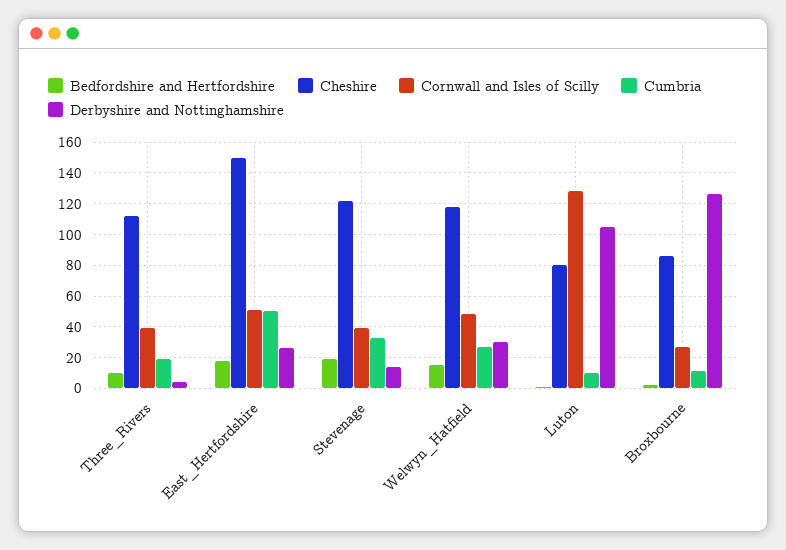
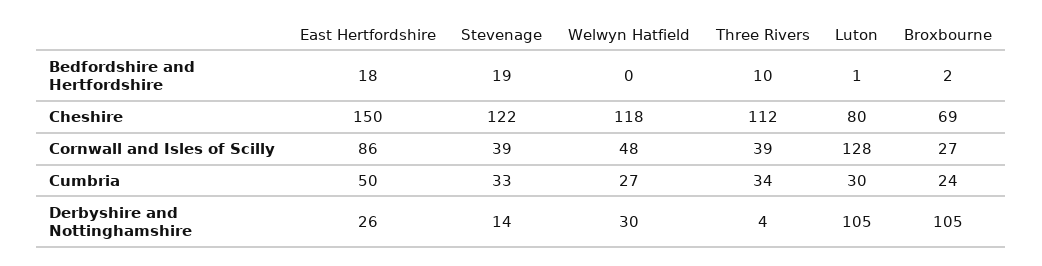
  {
    "Bedfordshire and Hertfordshire": {
      "Three_Rivers": 10,
      "East_Hertfordshire": 18,
      "Stevenage": 19,
-     "Welwyn_Hatfield": 15,
+     "Welwyn_Hatfield": 0,
      "Luton": 1,
      "Broxbourne": 2
    },
    "Cheshire": {
      "Three_Rivers": 112,
      "East_Hertfordshire": 150,
      "Stevenage": 122,
      "Welwyn_Hatfield": 118,
      "Luton": 80,
-     "Broxbourne": 85
+     "Broxbourne": 69
    },
    "Cornwall and Isles of Scilly": {
      "Three_Rivers": 39,
-     "East_Hertfordshire": 50,
+     "East_Hertfordshire": 86,
      "Stevenage": 39,
      "Welwyn_Hatfield": 48,
      "Luton": 128,
      "Broxbourne": 27
    },
    "Cumbria": {
-     "Three_Rivers": 20,
+     "Three_Rivers": 34,
      "East_Hertfordshire": 50,
      "Stevenage": 33,
      "Welwyn_Hatfield": 27,
-     "Luton": 10,
+     "Luton": 30,
-     "Broxbourne": 10
+     "Broxbourne": 24
    },
    "Derbyshire and Nottinghamshire": {
      "Three_Rivers": 4,
      "East_Hertfordshire": 26,
      "Stevenage": 14,
      "Welwyn_Hatfield": 30,
      "Luton": 105,
-     "Broxbourne": 125
+     "Broxbourne": 105
    }
  }

